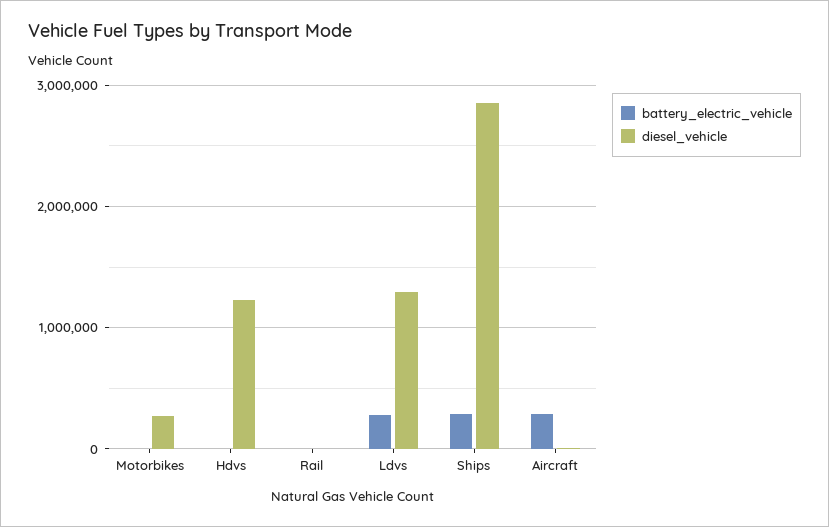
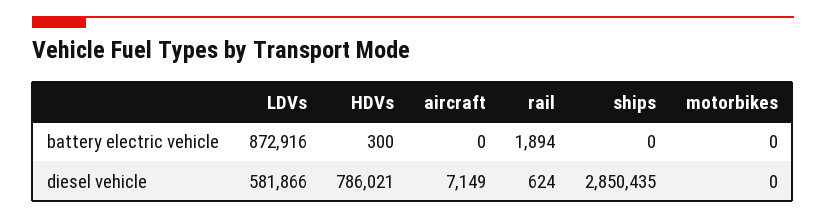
  {
    "battery_electric_vehicle": {
      "Motorbikes": 0,
      "Hdvs": 300,
      "Rail": 1894,
-     "Ldvs": 300000,
+     "Ldvs": 872916,
-     "Ships": 300000,
+     "Ships": 0,
-     "Aircraft": 300000
+     "Aircraft": 0
    },
    "diesel_vehicle": {
-     "Motorbikes": 300000,
+     "Motorbikes": 0,
-     "Hdvs": 1200000,
+     "Hdvs": 786021,
      "Rail": 624,
-     "Ldvs": 1300000,
+     "Ldvs": 581866,
      "Ships": 2850435,
      "Aircraft": 7149
    }
  }

